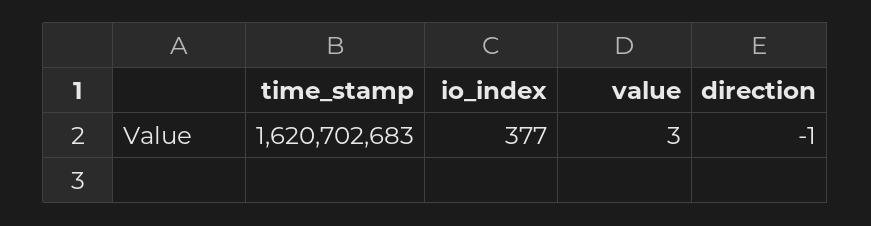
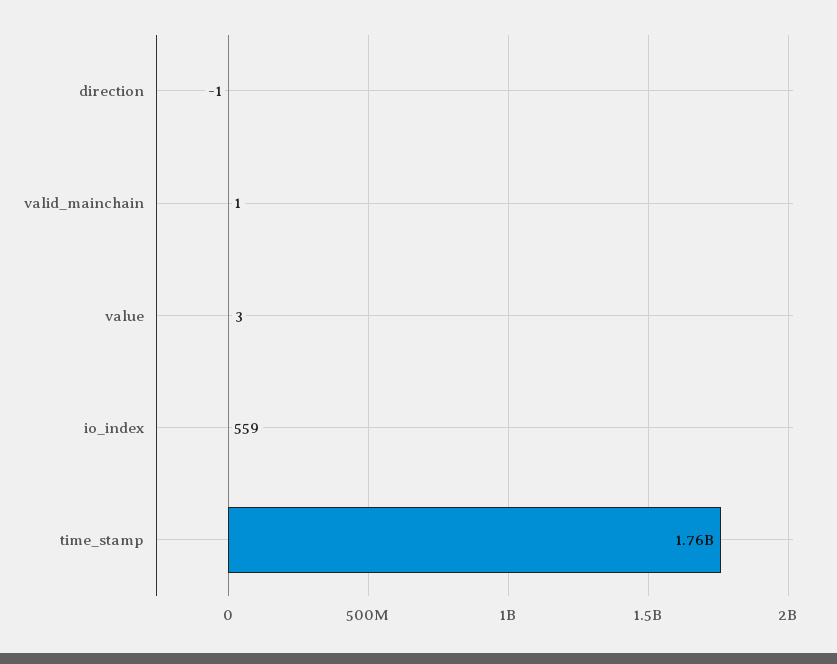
  {
-   "time_stamp": 1620702683,
+   "time_stamp": 1760000000,
-   "io_index": 377,
+   "io_index": 559,
    "value": 3,
-   "direction": -1
+   "direction": -1,
+   "valid_mainchain": 1
  }

